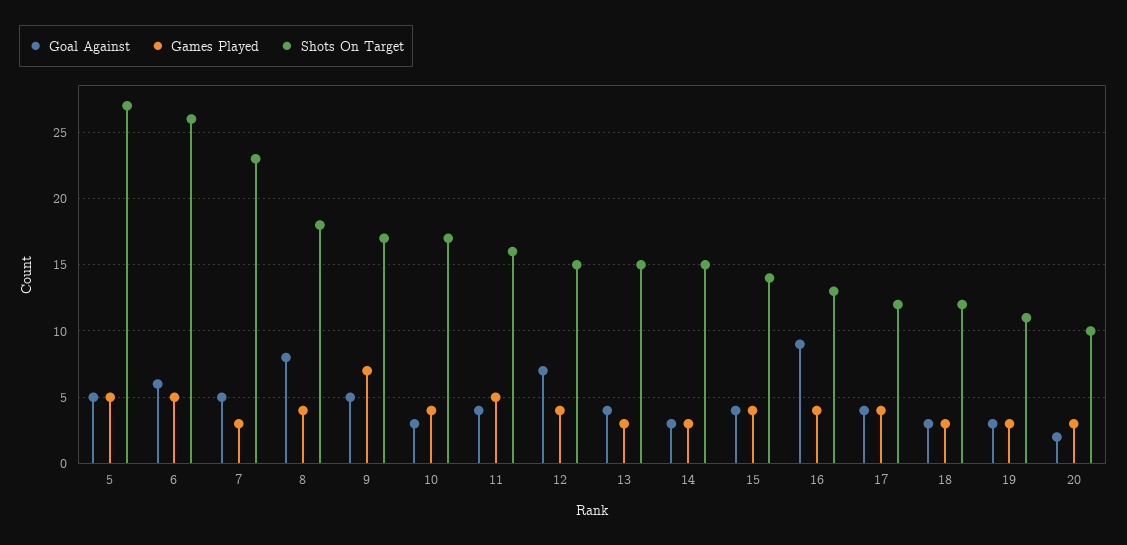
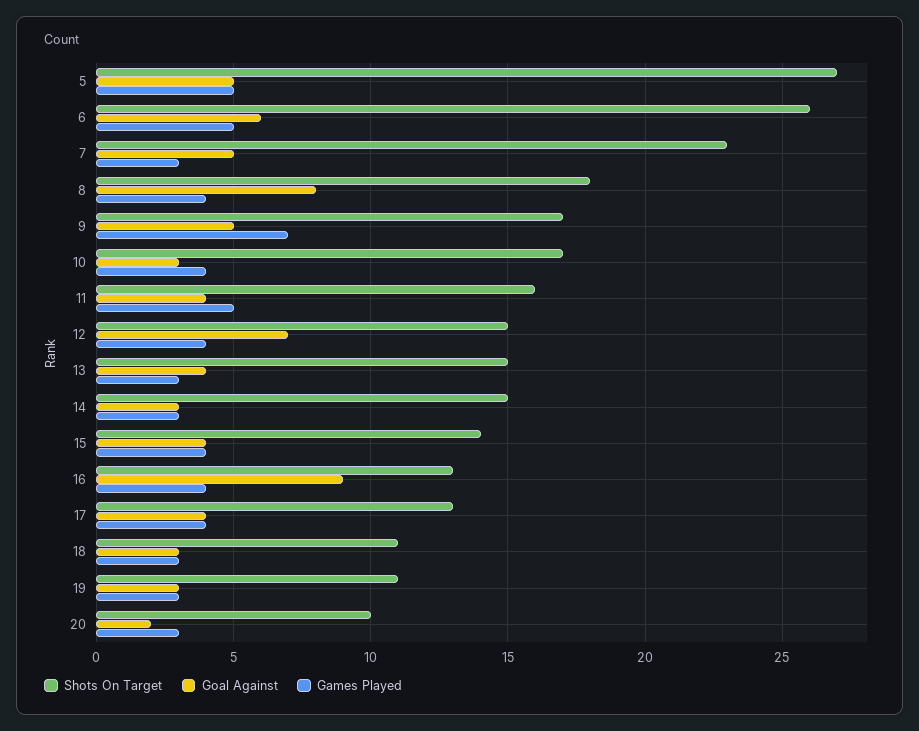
  {
    "Goal Against": {
      "5": 5,
      "6": 6,
      "7": 5,
      "8": 8,
      "9": 5,
      "10": 3,
      "11": 4,
      "12": 7,
      "13": 4,
      "14": 3,
      "15": 4,
      "16": 9,
      "17": 4,
      "18": 3,
      "19": 3,
      "20": 2
    },
    "Games Played": {
      "5": 5,
      "6": 5,
      "7": 3,
      "8": 4,
      "9": 7,
      "10": 4,
      "11": 5,
      "12": 4,
      "13": 3,
      "14": 3,
      "15": 4,
      "16": 4,
      "17": 4,
      "18": 3,
      "19": 3,
      "20": 3
    },
    "Shots On Target": {
      "5": 27,
      "6": 26,
      "7": 23,
      "8": 18,
      "9": 17,
      "10": 17,
      "11": 16,
      "12": 15,
      "13": 15,
      "14": 15,
      "15": 14,
      "16": 13,
-     "17": 12,
+     "17": 13,
-     "18": 12,
+     "18": 11,
      "19": 11,
      "20": 10
    }
  }

